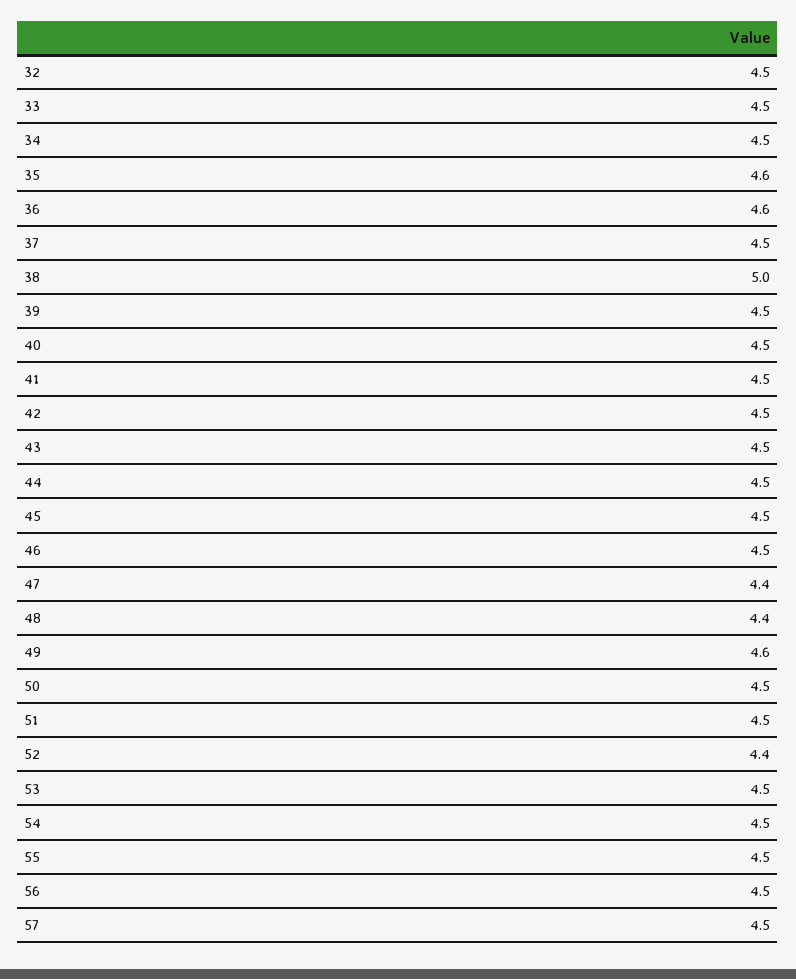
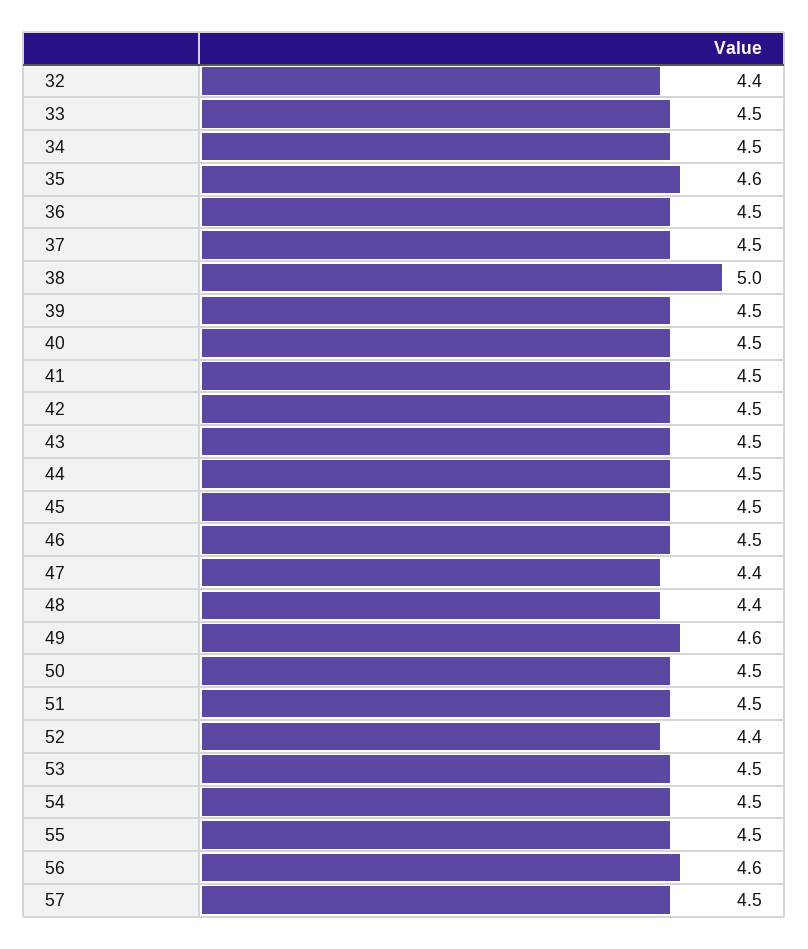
  {
-   "32": 4.5,
+   "32": 4.4,
    "33": 4.5,
    "34": 4.5,
    "35": 4.6,
-   "36": 4.6,
+   "36": 4.5,
    "37": 4.5,
    "38": 5,
    "39": 4.5,
    "40": 4.5,
    "41": 4.5,
    "42": 4.5,
    "43": 4.5,
    "44": 4.5,
    "45": 4.5,
    "46": 4.5,
    "47": 4.4,
    "48": 4.4,
    "49": 4.6,
    "50": 4.5,
    "51": 4.5,
    "52": 4.4,
    "53": 4.5,
    "54": 4.5,
    "55": 4.5,
-   "56": 4.5,
+   "56": 4.6,
    "57": 4.5
  }

